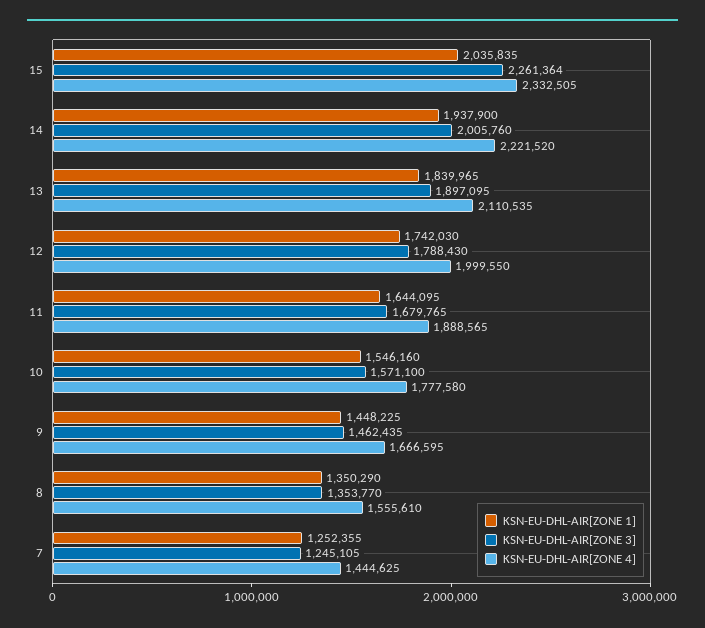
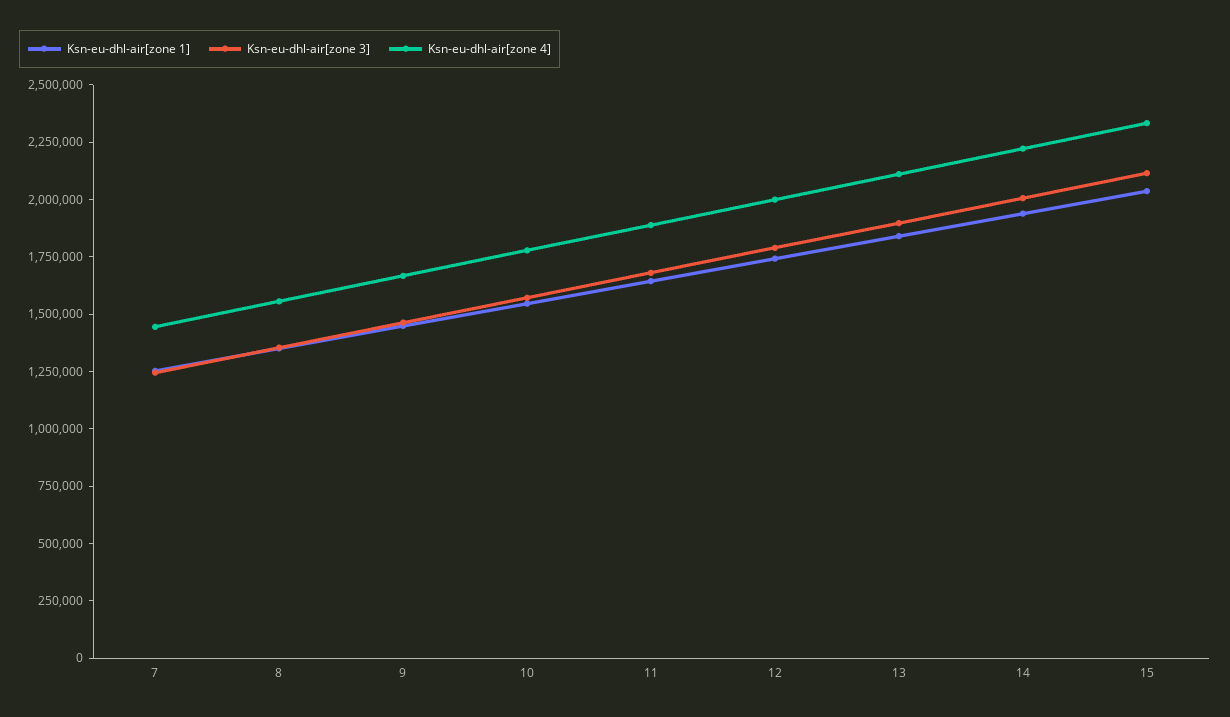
  {
    "KSN-EU-DHL-AIR[ZONE 1]": {
      "15": 2035835,
      "14": 1937900,
      "13": 1839965,
      "12": 1742030,
      "11": 1644095,
      "10": 1546160,
      "9": 1448225,
      "8": 1350290,
      "7": 1252355
    },
    "KSN-EU-DHL-AIR[ZONE 3]": {
-     "15": 2261364,
+     "15": 2100000,
      "14": 2005760,
      "13": 1897095,
      "12": 1788430,
      "11": 1679765,
      "10": 1571100,
      "9": 1462435,
      "8": 1353770,
      "7": 1245105
    },
    "KSN-EU-DHL-AIR[ZONE 4]": {
      "15": 2332505,
      "14": 2221520,
      "13": 2110535,
      "12": 1999550,
      "11": 1888565,
      "10": 1777580,
      "9": 1666595,
      "8": 1555610,
      "7": 1444625
    }
  }

